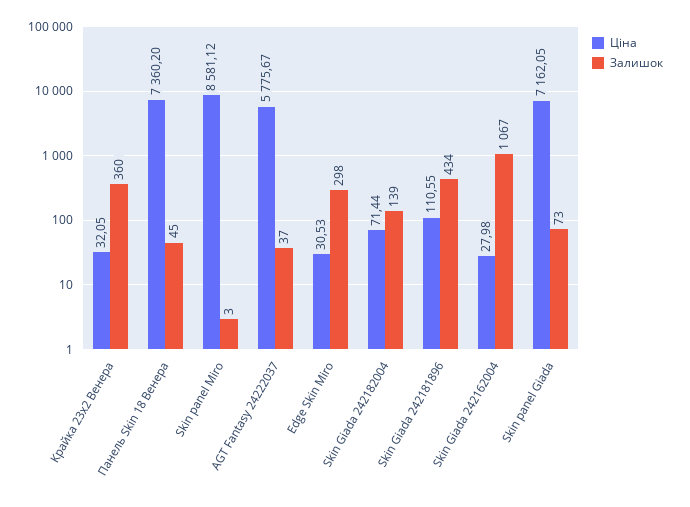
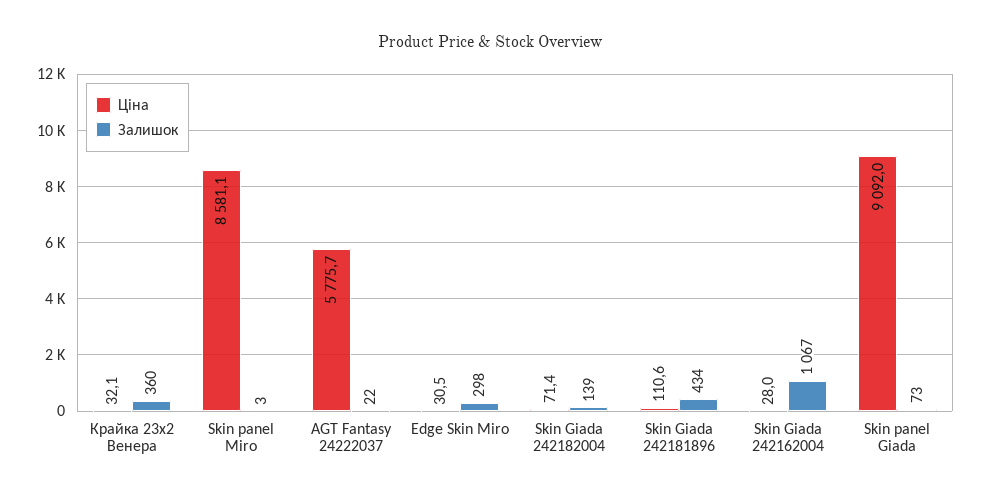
  {
    "Ціна": {
      "Крайка 23x2 Венера": 32.05,
-     "Панель Skin 18 Венера": 7360.2,
      "Skin panel Miro": 8581.12,
      "AGT Fantasy 24222037": 5775.67,
      "Edge Skin Miro": 30.53,
      "Skin Giada 242182004": 71.44,
      "Skin Giada 242181896": 110.55,
      "Skin Giada 242162004": 27.98,
-     "Skin panel Giada": 7162.05
+     "Skin panel Giada": 9092
    },
    "Залишок": {
      "Крайка 23x2 Венера": 360,
-     "Панель Skin 18 Венера": 45,
      "Skin panel Miro": 3,
-     "AGT Fantasy 24222037": 37,
+     "AGT Fantasy 24222037": 22,
      "Edge Skin Miro": 298,
      "Skin Giada 242182004": 139,
      "Skin Giada 242181896": 434,
      "Skin Giada 242162004": 1067,
      "Skin panel Giada": 73
    }
  }

